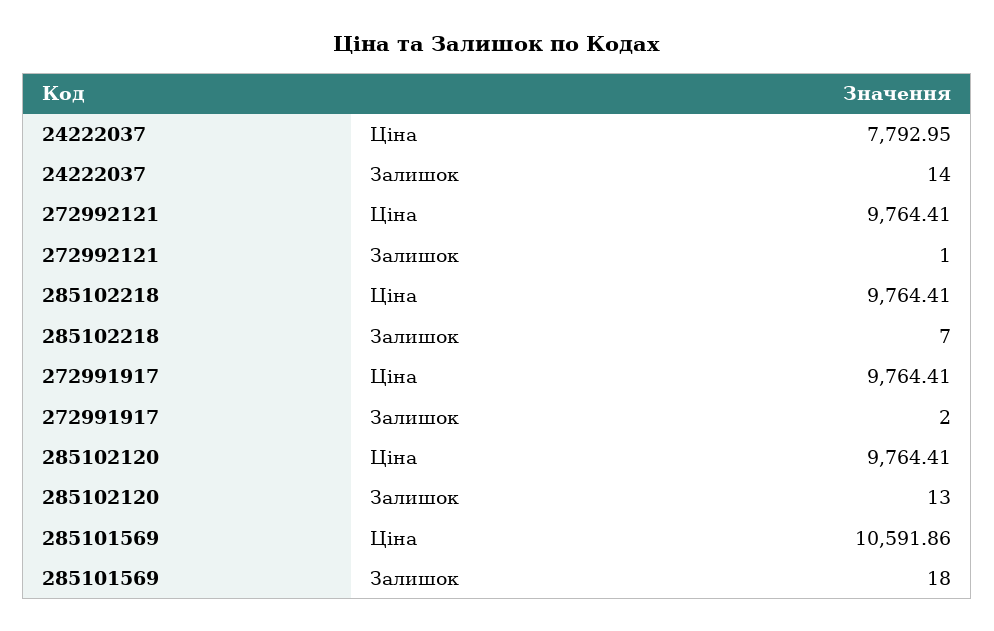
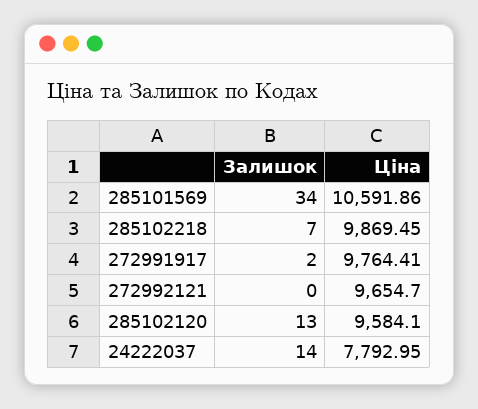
  {
    "24222037": {
      "Ціна": 7792.95,
      "Залишок": 14
    },
    "272992121": {
-     "Ціна": 9764.41,
+     "Ціна": 9654.7,
-     "Залишок": 1
+     "Залишок": 0
    },
    "285102218": {
-     "Ціна": 9764.41,
+     "Ціна": 9869.45,
      "Залишок": 7
    },
    "272991917": {
      "Ціна": 9764.41,
      "Залишок": 2
    },
    "285102120": {
-     "Ціна": 9764.41,
+     "Ціна": 9584.1,
      "Залишок": 13
    },
    "285101569": {
      "Ціна": 10591.86,
-     "Залишок": 18
+     "Залишок": 34
    }
  }

